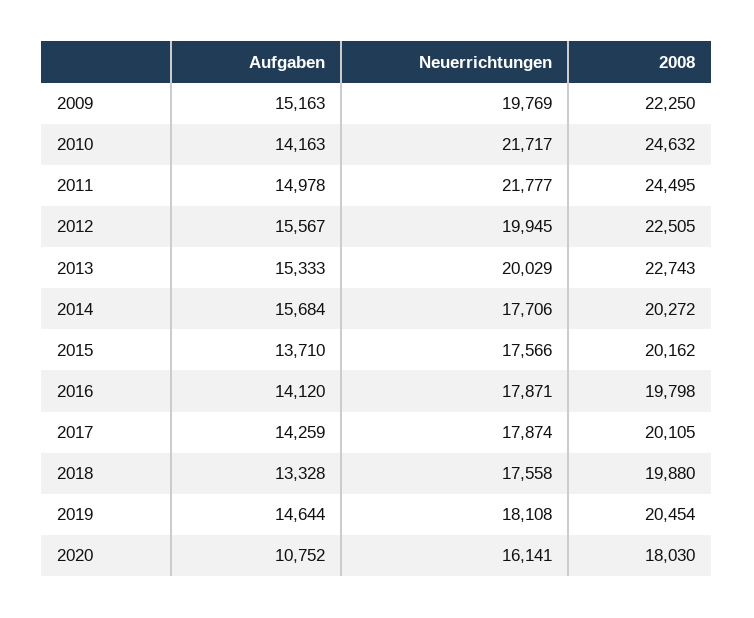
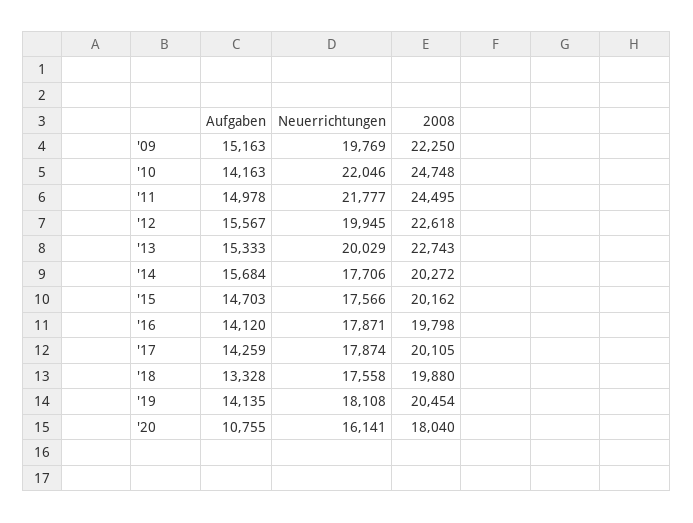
  {
    "Aufgaben": {
      "2009": 15163,
      "2010": 14163,
      "2011": 14978,
      "2012": 15567,
      "2013": 15333,
      "2014": 15684,
-     "2015": 13710,
+     "2015": 14703,
      "2016": 14120,
      "2017": 14259,
      "2018": 13328,
-     "2019": 14644,
+     "2019": 14135,
-     "2020": 10752
+     "2020": 10755
    },
    "Neuerrichtungen": {
      "2009": 19769,
-     "2010": 21717,
+     "2010": 22046,
      "2011": 21777,
      "2012": 19945,
      "2013": 20029,
      "2014": 17706,
      "2015": 17566,
      "2016": 17871,
      "2017": 17874,
      "2018": 17558,
      "2019": 18108,
      "2020": 16141
    },
    "2008": {
      "2009": 22250,
-     "2010": 24632,
+     "2010": 24748,
      "2011": 24495,
-     "2012": 22505,
+     "2012": 22618,
      "2013": 22743,
      "2014": 20272,
      "2015": 20162,
      "2016": 19798,
      "2017": 20105,
      "2018": 19880,
      "2019": 20454,
-     "2020": 18030
+     "2020": 18040
    }
  }

